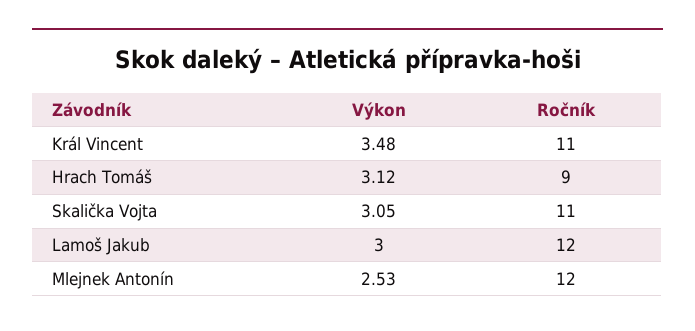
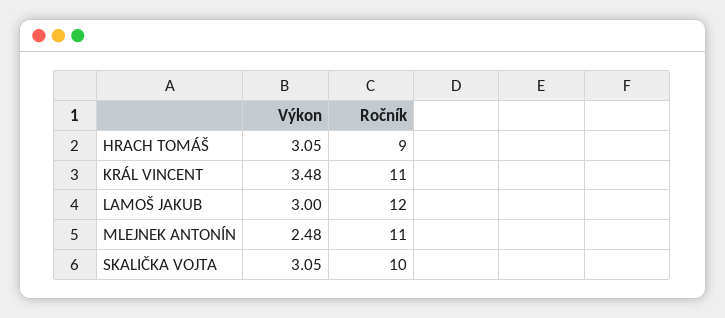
  {
    "Výkon": {
      "Král Vincent": 3.48,
-     "Hrach Tomáš": 3.12,
+     "Hrach Tomáš": 3.05,
      "Skalička Vojta": 3.05,
      "Lamoš Jakub": 3,
-     "Mlejnek Antonín": 2.53
+     "Mlejnek Antonín": 2.48
    },
    "Ročník": {
      "Král Vincent": 11,
      "Hrach Tomáš": 9,
-     "Skalička Vojta": 11,
+     "Skalička Vojta": 10,
      "Lamoš Jakub": 12,
-     "Mlejnek Antonín": 12
+     "Mlejnek Antonín": 11
    }
  }

